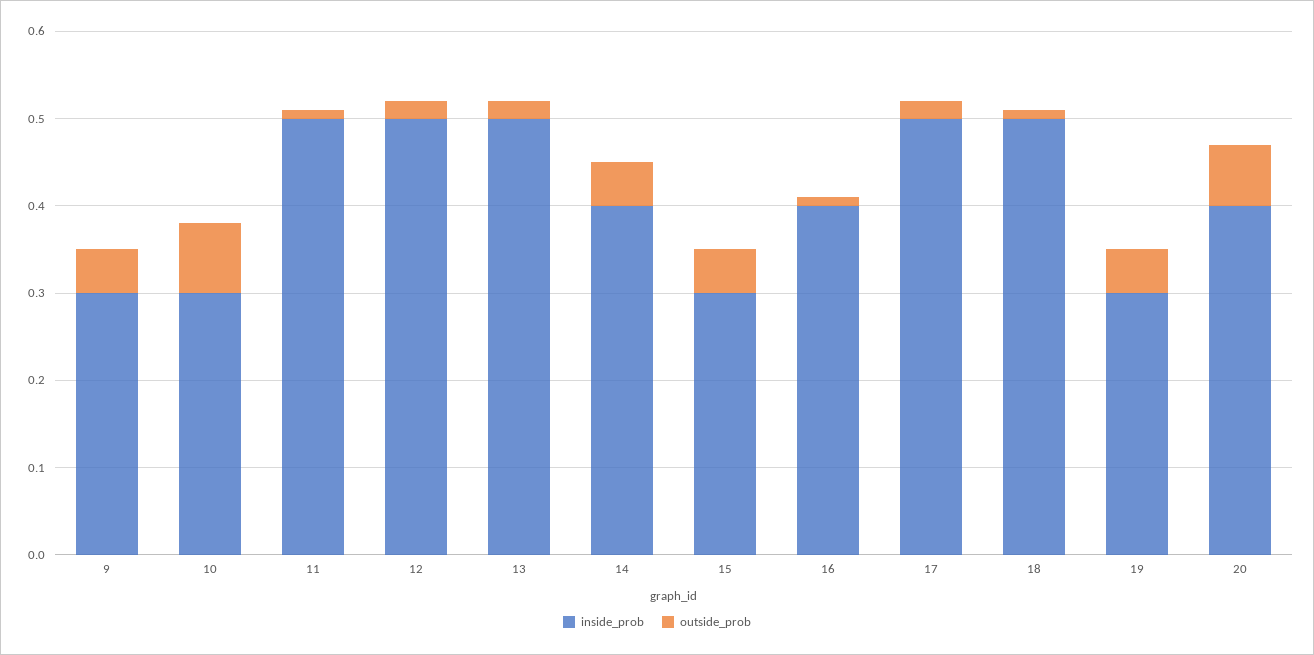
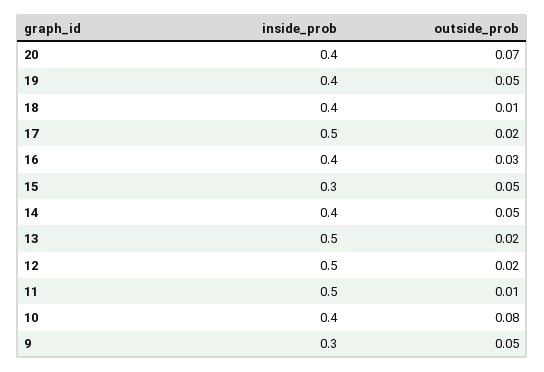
  {
    "inside_prob": {
      "9": 0.3,
-     "10": 0.3,
+     "10": 0.4,
      "11": 0.5,
      "12": 0.5,
      "13": 0.5,
      "14": 0.4,
      "15": 0.3,
      "16": 0.4,
      "17": 0.5,
-     "18": 0.5,
+     "18": 0.4,
-     "19": 0.3,
+     "19": 0.4,
      "20": 0.4
    },
    "outside_prob": {
      "9": 0.05,
      "10": 0.08,
      "11": 0.01,
      "12": 0.02,
      "13": 0.02,
      "14": 0.05,
      "15": 0.05,
-     "16": 0.01,
+     "16": 0.03,
      "17": 0.02,
      "18": 0.01,
      "19": 0.05,
      "20": 0.07
    }
  }

